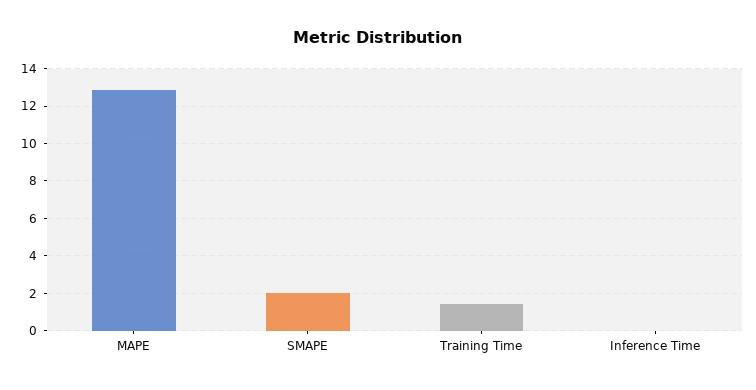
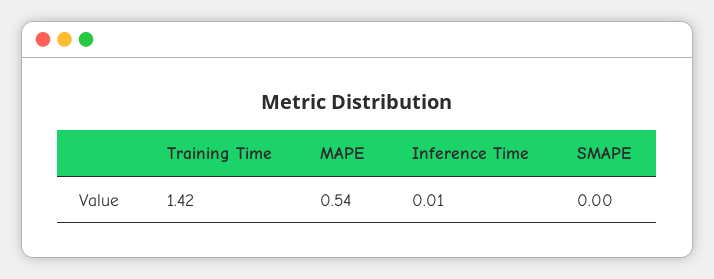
  {
-   "MAPE": 13,
+   "MAPE": 0.54,
-   "SMAPE": 2,
+   "SMAPE": 0,
    "Training Time": 1.42,
    "Inference Time": 0.01
  }

